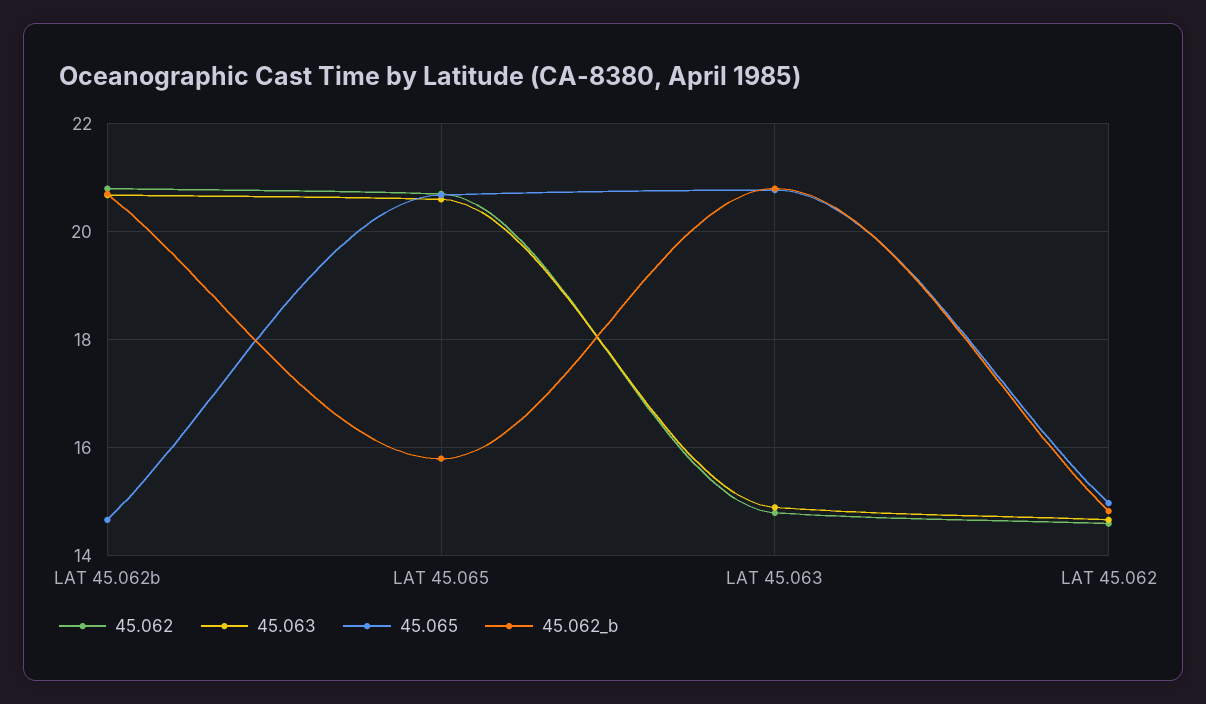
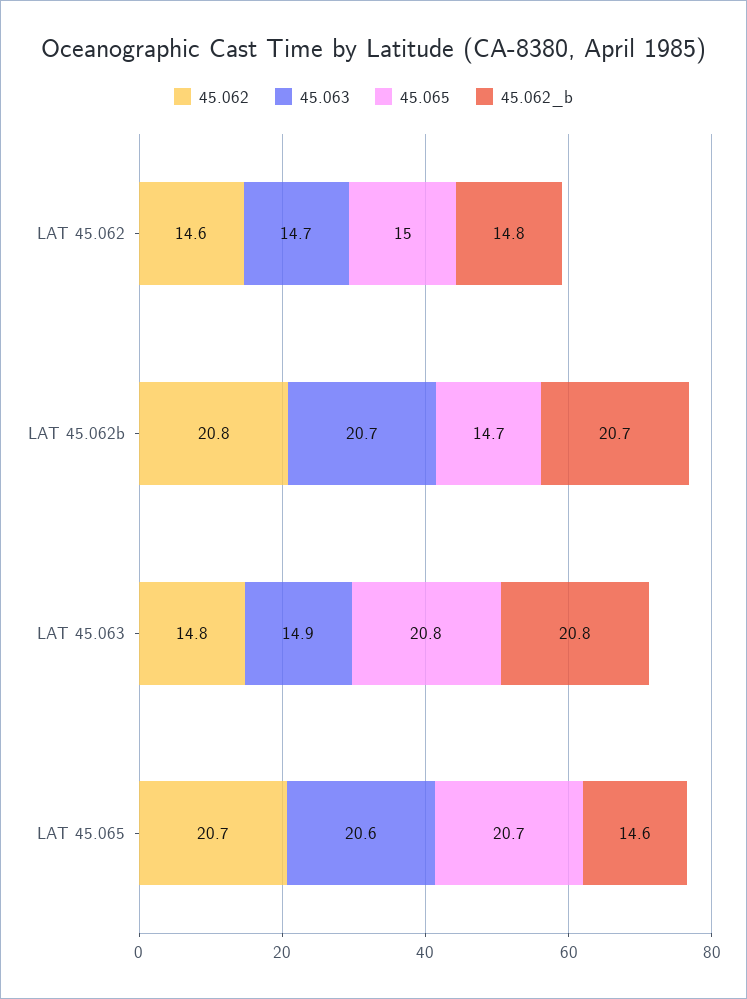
  {
    "45.062": {
      "LAT 45.062b": 20.8,
      "LAT 45.065": 20.7,
      "LAT 45.063": 14.8,
      "LAT 45.062": 14.6
    },
    "45.063": {
      "LAT 45.062b": 20.7,
      "LAT 45.065": 20.6,
      "LAT 45.063": 14.9,
      "LAT 45.062": 14.7
    },
    "45.065": {
      "LAT 45.062b": 14.7,
      "LAT 45.065": 20.7,
      "LAT 45.063": 20.8,
      "LAT 45.062": 15
    },
    "45.062_b": {
      "LAT 45.062b": 20.7,
-     "LAT 45.065": 15.8,
+     "LAT 45.065": 14.6,
      "LAT 45.063": 20.8,
      "LAT 45.062": 14.8
    }
  }

